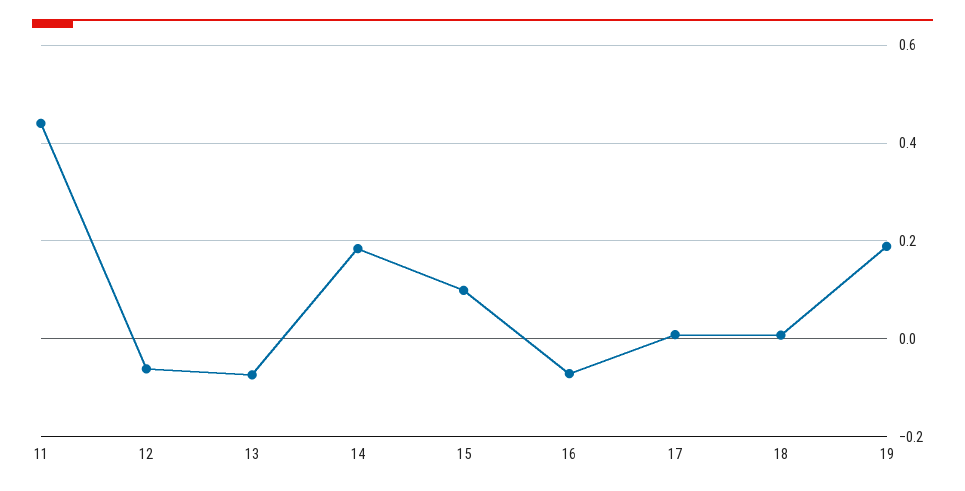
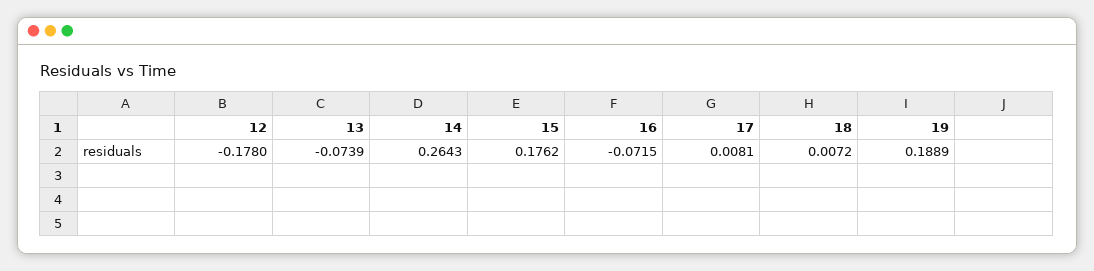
  {
-   "11": 0.44,
-   "12": -0.06,
+   "12": -0.178,
    "13": -0.0739,
-   "14": 0.18,
+   "14": 0.2643,
-   "15": 0.1,
+   "15": 0.1762,
    "16": -0.0715,
    "17": 0.0081,
    "18": 0.0072,
    "19": 0.1889
  }

